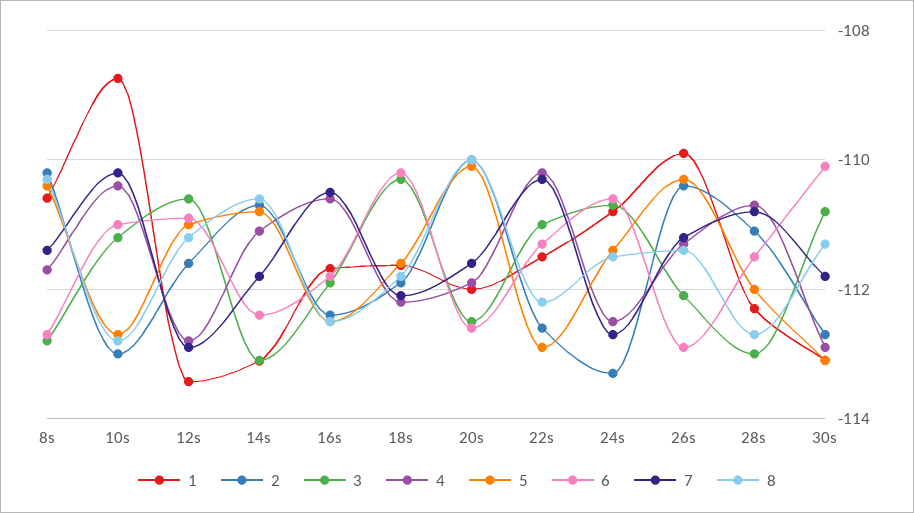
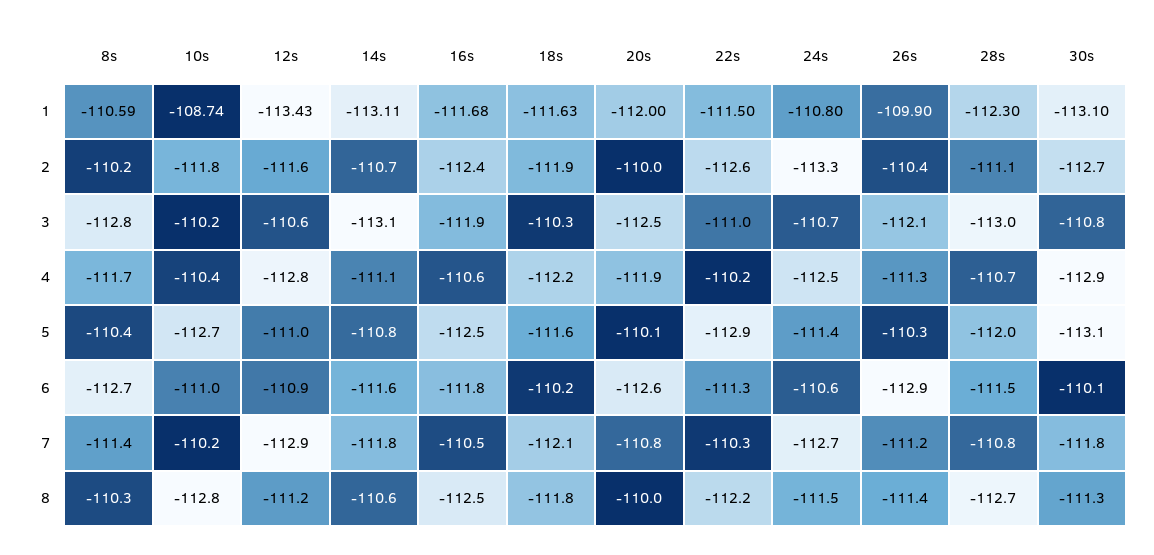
  {
    "1": {
      "8s": -110.59,
      "10s": -108.74,
      "12s": -113.43,
      "14s": -113.11,
      "16s": -111.68,
      "18s": -111.63,
      "20s": -112,
      "22s": -111.5,
      "24s": -110.8,
      "26s": -109.9,
      "28s": -112.3,
      "30s": -113.1
    },
    "2": {
      "8s": -110.2,
-     "10s": -113,
+     "10s": -111.8,
      "12s": -111.6,
      "14s": -110.7,
      "16s": -112.4,
      "18s": -111.9,
      "20s": -110,
      "22s": -112.6,
      "24s": -113.3,
      "26s": -110.4,
      "28s": -111.1,
      "30s": -112.7
    },
    "3": {
      "8s": -112.8,
-     "10s": -111.2,
+     "10s": -110.2,
      "12s": -110.6,
      "14s": -113.1,
      "16s": -111.9,
      "18s": -110.3,
      "20s": -112.5,
      "22s": -111,
      "24s": -110.7,
      "26s": -112.1,
      "28s": -113,
      "30s": -110.8
    },
    "4": {
      "8s": -111.7,
      "10s": -110.4,
      "12s": -112.8,
      "14s": -111.1,
      "16s": -110.6,
      "18s": -112.2,
      "20s": -111.9,
      "22s": -110.2,
      "24s": -112.5,
      "26s": -111.3,
      "28s": -110.7,
      "30s": -112.9
    },
    "5": {
      "8s": -110.4,
      "10s": -112.7,
      "12s": -111,
      "14s": -110.8,
      "16s": -112.5,
      "18s": -111.6,
      "20s": -110.1,
      "22s": -112.9,
      "24s": -111.4,
      "26s": -110.3,
      "28s": -112,
      "30s": -113.1
    },
    "6": {
      "8s": -112.7,
      "10s": -111,
      "12s": -110.9,
-     "14s": -112.4,
+     "14s": -111.6,
      "16s": -111.8,
      "18s": -110.2,
      "20s": -112.6,
      "22s": -111.3,
      "24s": -110.6,
      "26s": -112.9,
      "28s": -111.5,
      "30s": -110.1
    },
    "7": {
      "8s": -111.4,
      "10s": -110.2,
      "12s": -112.9,
      "14s": -111.8,
      "16s": -110.5,
      "18s": -112.1,
-     "20s": -111.6,
+     "20s": -110.8,
      "22s": -110.3,
      "24s": -112.7,
      "26s": -111.2,
      "28s": -110.8,
      "30s": -111.8
    },
    "8": {
      "8s": -110.3,
      "10s": -112.8,
      "12s": -111.2,
      "14s": -110.6,
      "16s": -112.5,
      "18s": -111.8,
      "20s": -110,
      "22s": -112.2,
      "24s": -111.5,
      "26s": -111.4,
      "28s": -112.7,
      "30s": -111.3
    }
  }

